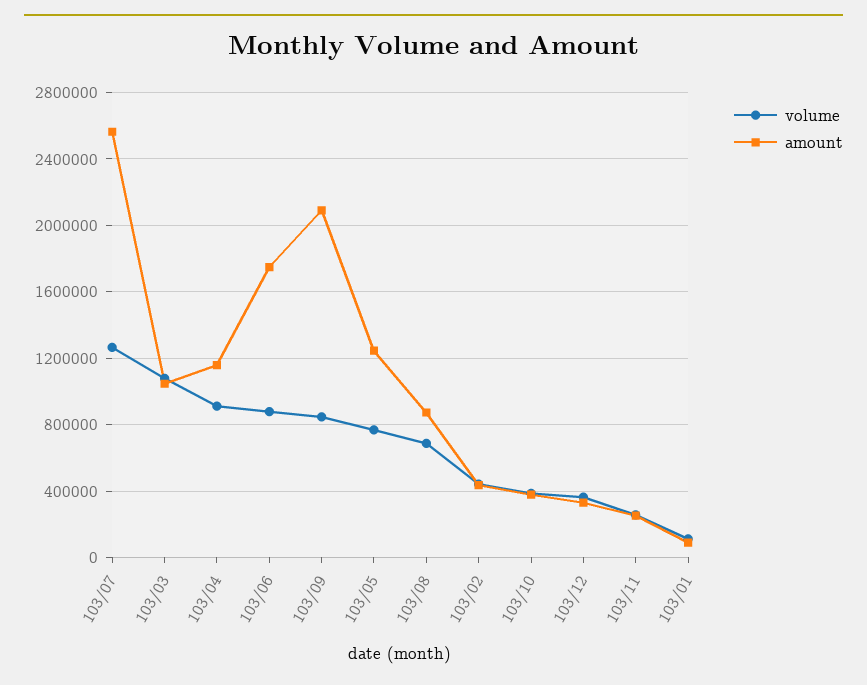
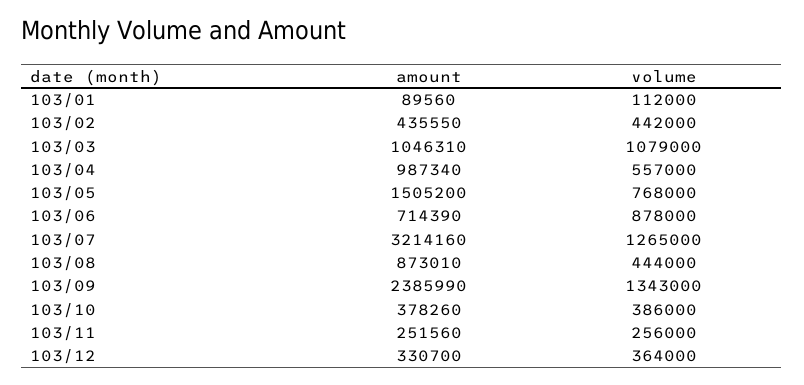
  {
    "volume": {
      "103/07": 1265000,
      "103/03": 1079000,
-     "103/04": 900000,
+     "103/04": 557000,
      "103/06": 878000,
-     "103/09": 850000,
+     "103/09": 1343000,
      "103/05": 768000,
-     "103/08": 700000,
+     "103/08": 444000,
      "103/02": 442000,
      "103/10": 386000,
      "103/12": 364000,
      "103/11": 256000,
      "103/01": 112000
    },
    "amount": {
-     "103/07": 2550000,
+     "103/07": 3214160,
      "103/03": 1046310,
-     "103/04": 1150000,
+     "103/04": 987340,
-     "103/06": 1750000,
+     "103/06": 714390,
-     "103/09": 2100000,
+     "103/09": 2385990,
-     "103/05": 1250000,
+     "103/05": 1505200,
      "103/08": 873010,
      "103/02": 435550,
      "103/10": 378260,
      "103/12": 330700,
      "103/11": 251560,
      "103/01": 89560
    }
  }

